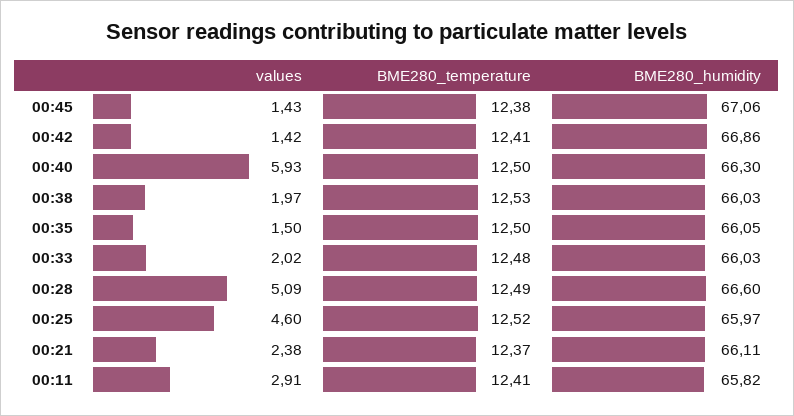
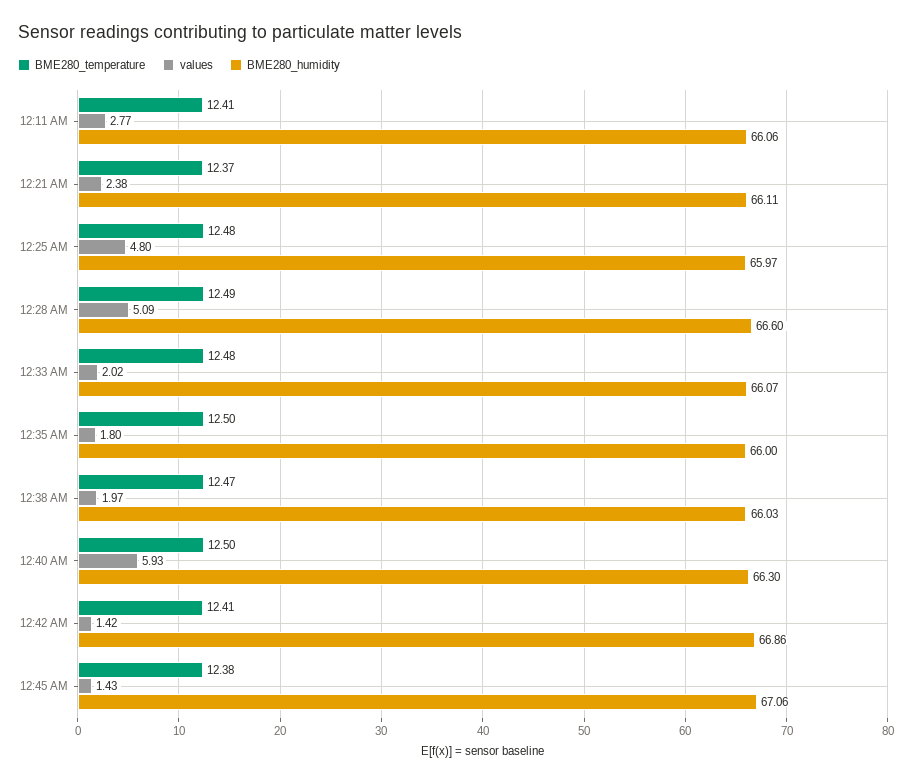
  {
    "values": {
      "00:45": 1.43,
      "00:42": 1.42,
      "00:40": 5.93,
      "00:38": 1.97,
-     "00:35": 1.5,
+     "00:35": 1.8,
      "00:33": 2.02,
      "00:28": 5.09,
-     "00:25": 4.6,
+     "00:25": 4.8,
      "00:21": 2.38,
-     "00:11": 2.91
+     "00:11": 2.77
    },
    "BME280_temperature": {
      "00:45": 12.38,
      "00:42": 12.41,
      "00:40": 12.5,
-     "00:38": 12.53,
+     "00:38": 12.47,
      "00:35": 12.5,
      "00:33": 12.48,
      "00:28": 12.49,
-     "00:25": 12.52,
+     "00:25": 12.48,
      "00:21": 12.37,
      "00:11": 12.41
    },
    "BME280_humidity": {
      "00:45": 67.06,
      "00:42": 66.86,
      "00:40": 66.3,
      "00:38": 66.03,
-     "00:35": 66.05,
+     "00:35": 66,
-     "00:33": 66.03,
+     "00:33": 66.07,
      "00:28": 66.6,
      "00:25": 65.97,
      "00:21": 66.11,
-     "00:11": 65.82
+     "00:11": 66.06
    }
  }

